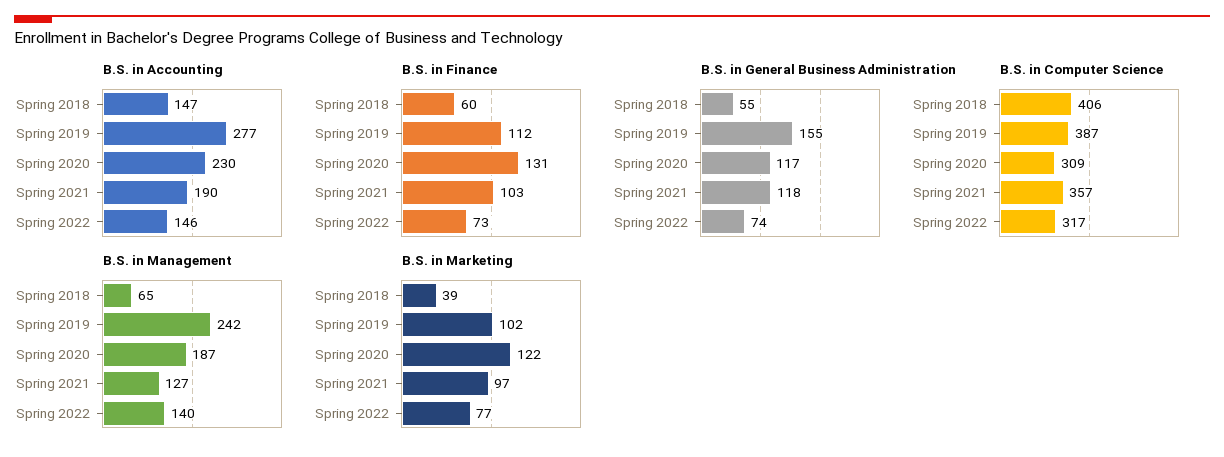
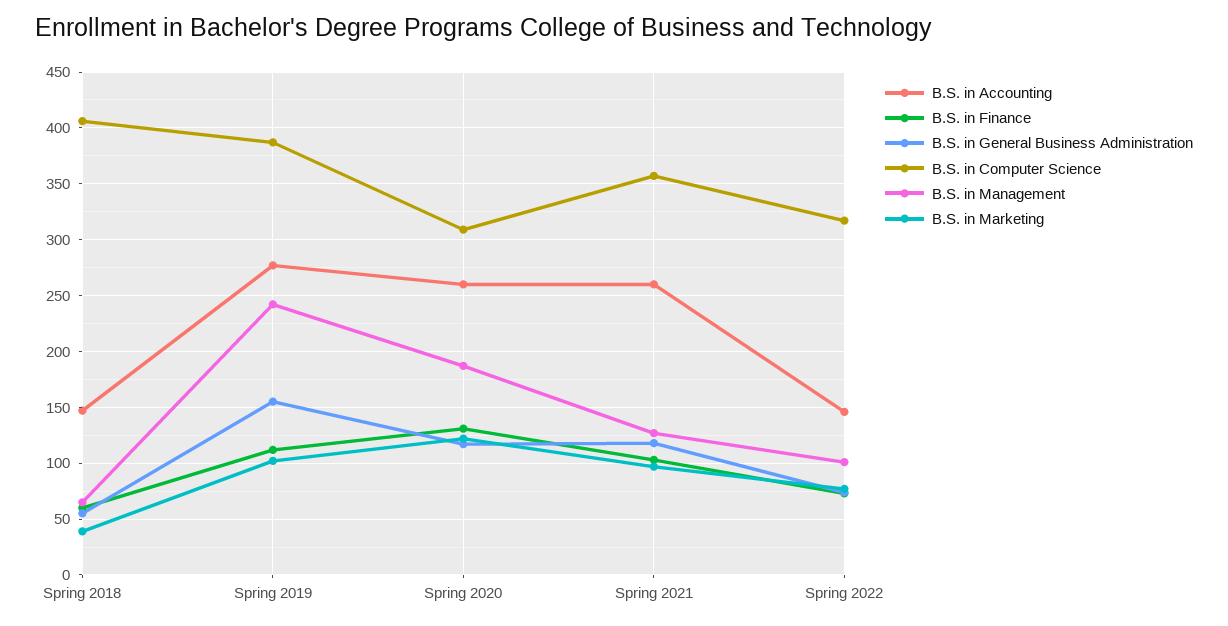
  {
    "B.S. in Accounting": {
      "Spring 2018": 147,
      "Spring 2019": 277,
-     "Spring 2020": 230,
+     "Spring 2020": 260,
-     "Spring 2021": 190,
+     "Spring 2021": 260,
      "Spring 2022": 146
    },
    "B.S. in Finance": {
      "Spring 2018": 60,
      "Spring 2019": 112,
      "Spring 2020": 131,
      "Spring 2021": 103,
      "Spring 2022": 73
    },
    "B.S. in General Business Administration": {
      "Spring 2018": 55,
      "Spring 2019": 155,
      "Spring 2020": 117,
      "Spring 2021": 118,
      "Spring 2022": 74
    },
    "B.S. in Computer Science": {
      "Spring 2018": 406,
      "Spring 2019": 387,
      "Spring 2020": 309,
      "Spring 2021": 357,
      "Spring 2022": 317
    },
    "B.S. in Management": {
      "Spring 2018": 65,
      "Spring 2019": 242,
      "Spring 2020": 187,
      "Spring 2021": 127,
-     "Spring 2022": 140
+     "Spring 2022": 100
    },
    "B.S. in Marketing": {
      "Spring 2018": 39,
      "Spring 2019": 102,
      "Spring 2020": 122,
      "Spring 2021": 97,
      "Spring 2022": 77
    }
  }

